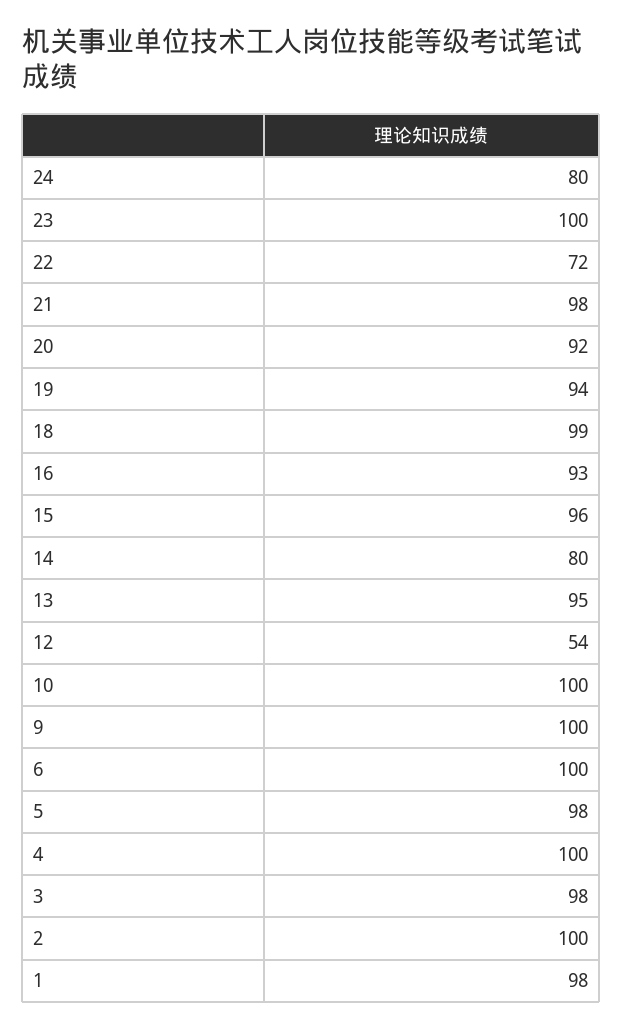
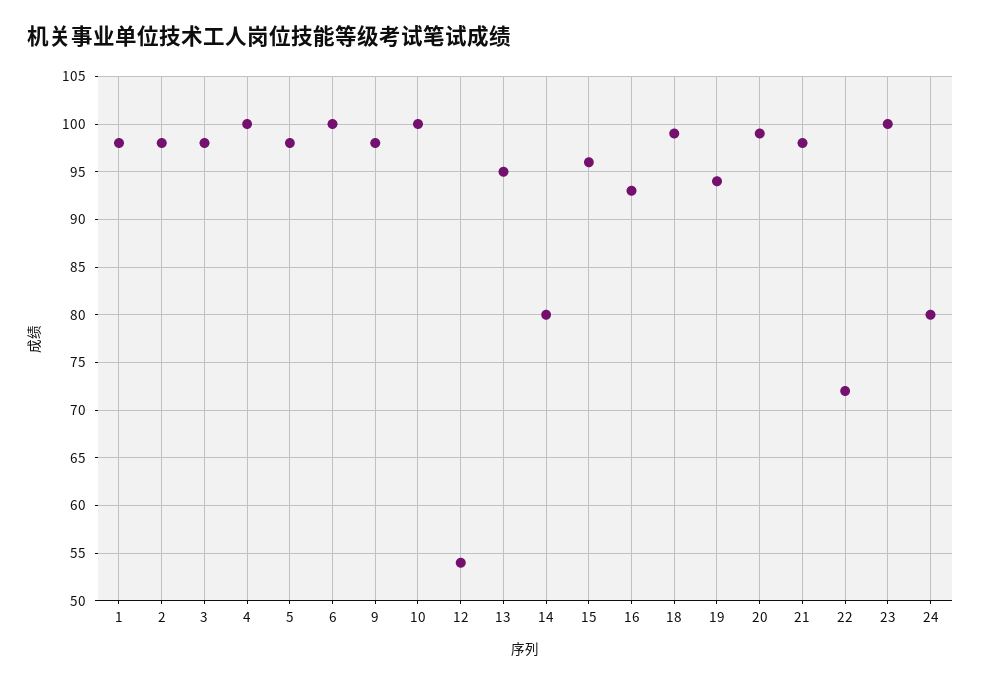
  {
    "24": 80,
    "23": 100,
    "22": 72,
    "21": 98,
-   "20": 92,
+   "20": 99,
    "19": 94,
    "18": 99,
    "16": 93,
    "15": 96,
    "14": 80,
    "13": 95,
    "12": 54,
    "10": 100,
-   "9": 100,
+   "9": 98,
    "6": 100,
    "5": 98,
    "4": 100,
    "3": 98,
-   "2": 100,
+   "2": 98,
    "1": 98
  }

